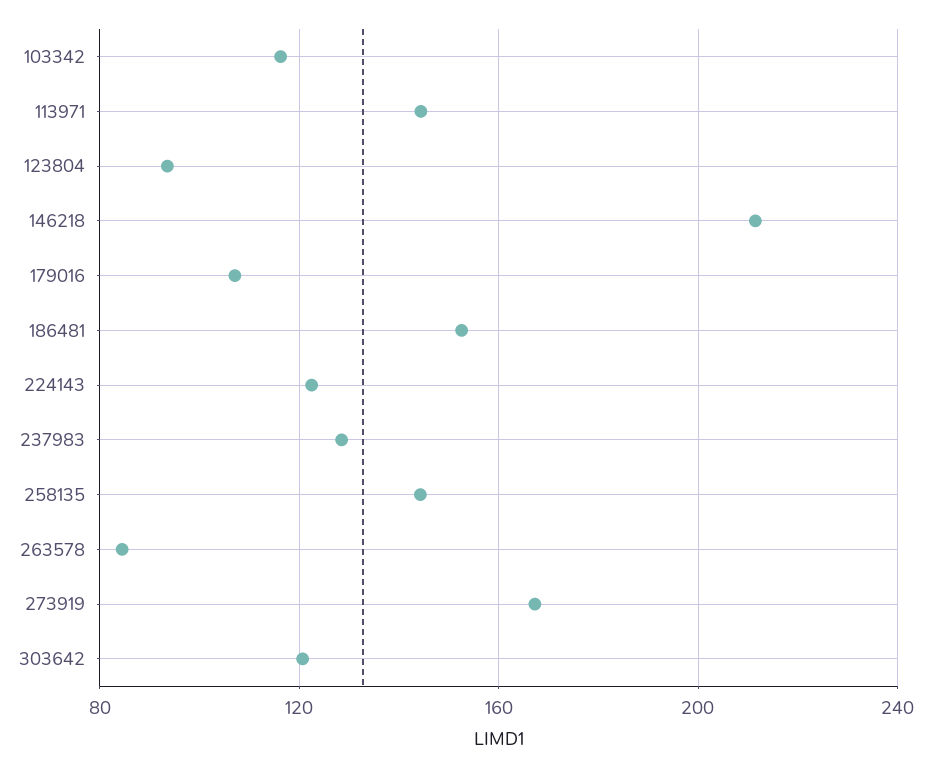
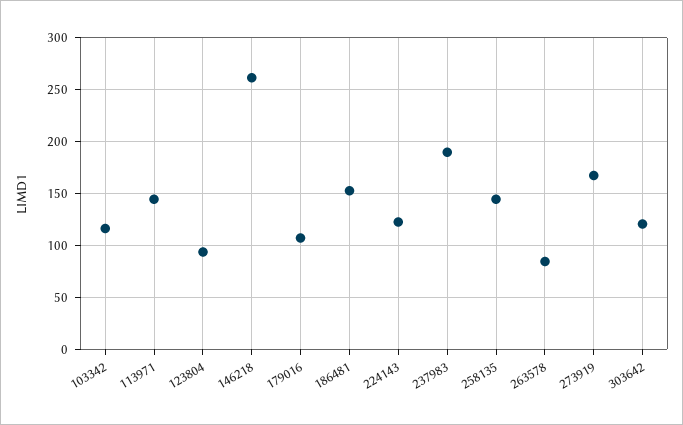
  {
    "103342": 115,
    "113971": 145,
    "123804": 95,
-   "146218": 210,
+   "146218": 260,
    "179016": 105,
    "186481": 155,
    "224143": 120,
-   "237983": 130,
+   "237983": 190,
    "258135": 145,
    "263578": 85,
    "273919": 165,
    "303642": 120
  }

